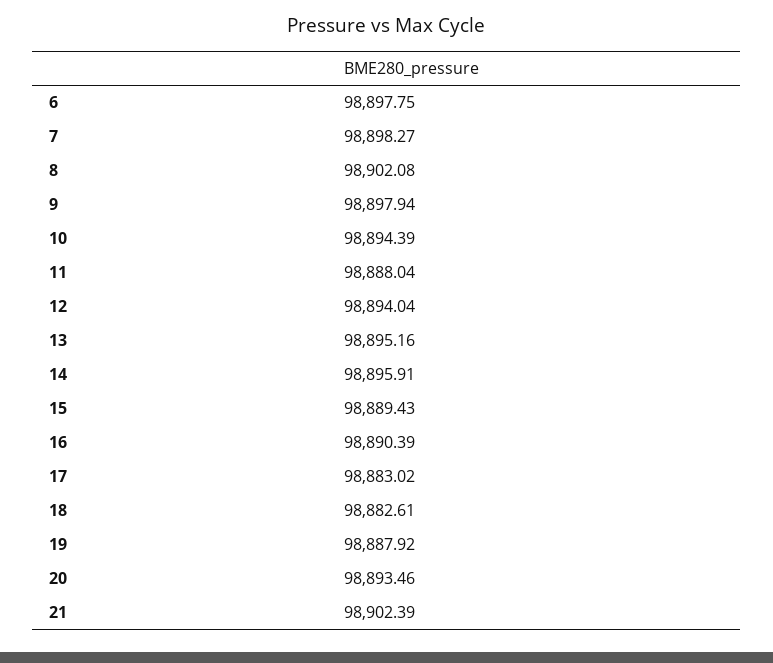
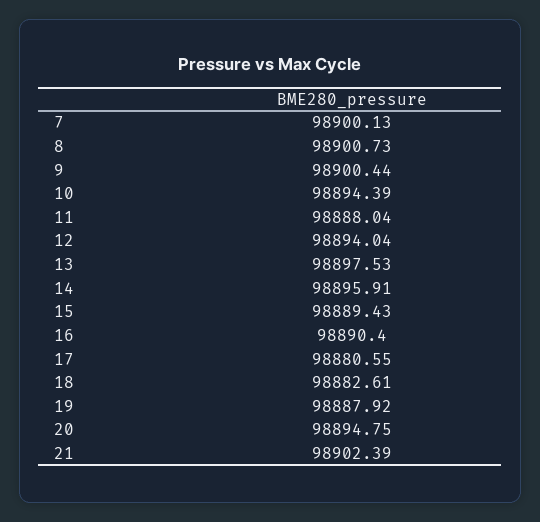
  {
-   "6": 98897.75,
-   "7": 98898.27,
+   "7": 98900.13,
-   "8": 98902.08,
+   "8": 98900.73,
-   "9": 98897.94,
+   "9": 98900.44,
    "10": 98894.39,
    "11": 98888.04,
    "12": 98894.04,
-   "13": 98895.16,
+   "13": 98897.53,
    "14": 98895.91,
    "15": 98889.43,
-   "16": 98890.39,
+   "16": 98890.4,
-   "17": 98883.02,
+   "17": 98880.55,
    "18": 98882.61,
    "19": 98887.92,
-   "20": 98893.46,
+   "20": 98894.75,
    "21": 98902.39
  }

